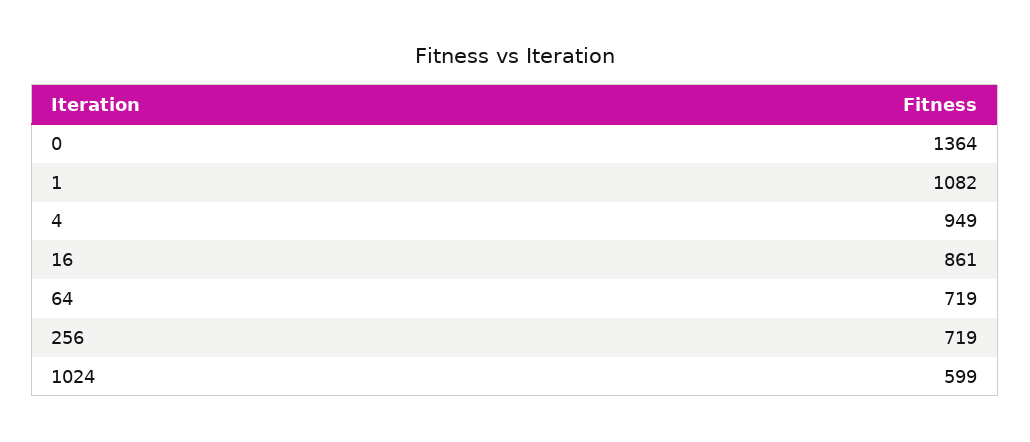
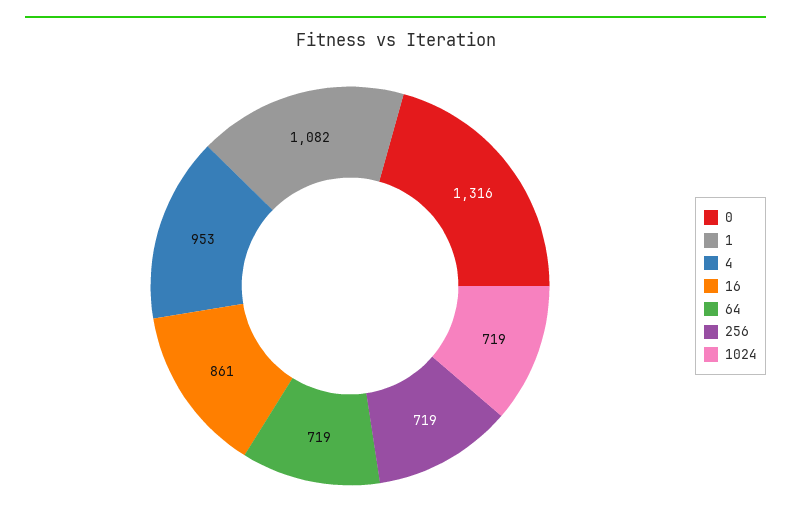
  {
-   "0": 1364,
+   "0": 1316,
    "1": 1082,
-   "4": 949,
+   "4": 953,
    "16": 861,
    "64": 719,
    "256": 719,
-   "1024": 599
+   "1024": 719
  }

